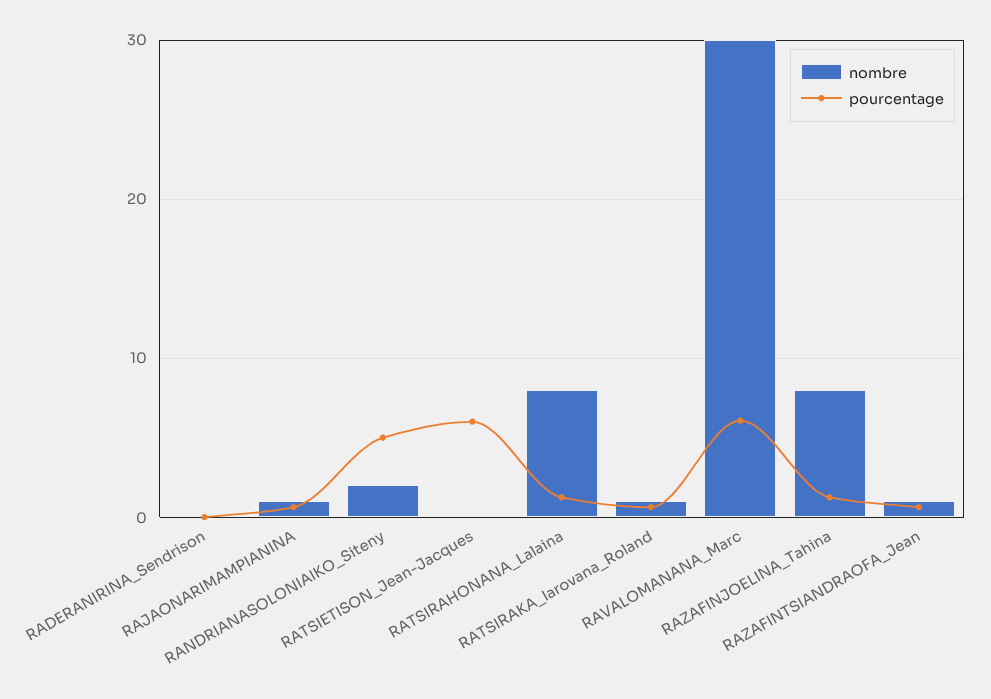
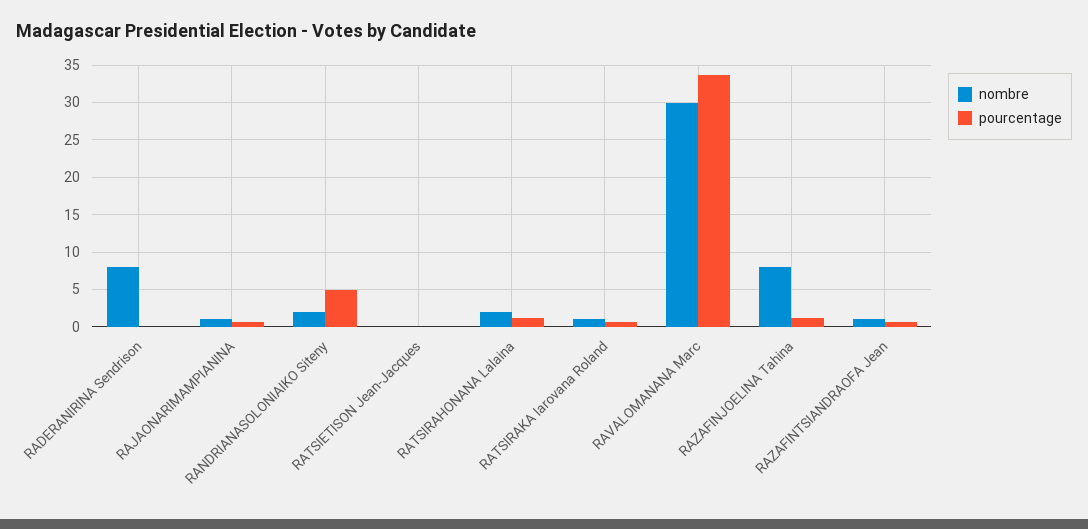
  {
    "nombre": {
-     "RADERANIRINA_Sendrison": 0,
+     "RADERANIRINA_Sendrison": 8,
      "RAJAONARIMAMPIANINA": 1,
      "RANDRIANASOLONIAIKO_Siteny": 2,
      "RATSIETISON_Jean-Jacques": 0,
-     "RATSIRAHONANA_Lalaina": 8,
+     "RATSIRAHONANA_Lalaina": 2,
      "RATSIRAKA_Iarovana_Roland": 1,
      "RAVALOMANANA_Marc": 30,
      "RAZAFINJOELINA_Tahina": 8,
      "RAZAFINTSIANDRAOFA_Jean": 1
    },
    "pourcentage": {
      "RADERANIRINA_Sendrison": 0,
      "RAJAONARIMAMPIANINA": 1,
      "RANDRIANASOLONIAIKO_Siteny": 5,
-     "RATSIETISON_Jean-Jacques": 6,
+     "RATSIETISON_Jean-Jacques": 0,
      "RATSIRAHONANA_Lalaina": 1,
      "RATSIRAKA_Iarovana_Roland": 1,
-     "RAVALOMANANA_Marc": 6,
+     "RAVALOMANANA_Marc": 34,
      "RAZAFINJOELINA_Tahina": 1,
      "RAZAFINTSIANDRAOFA_Jean": 1
    }
  }

